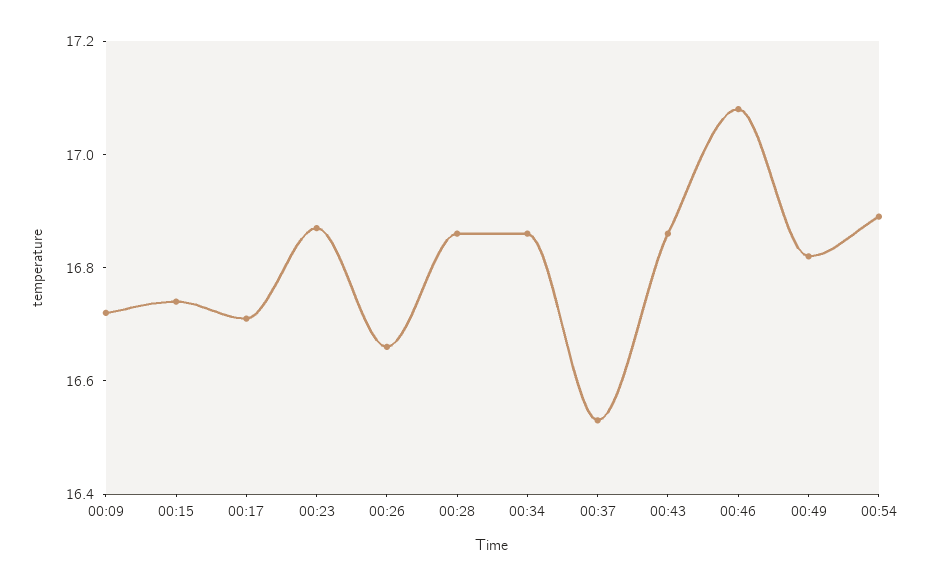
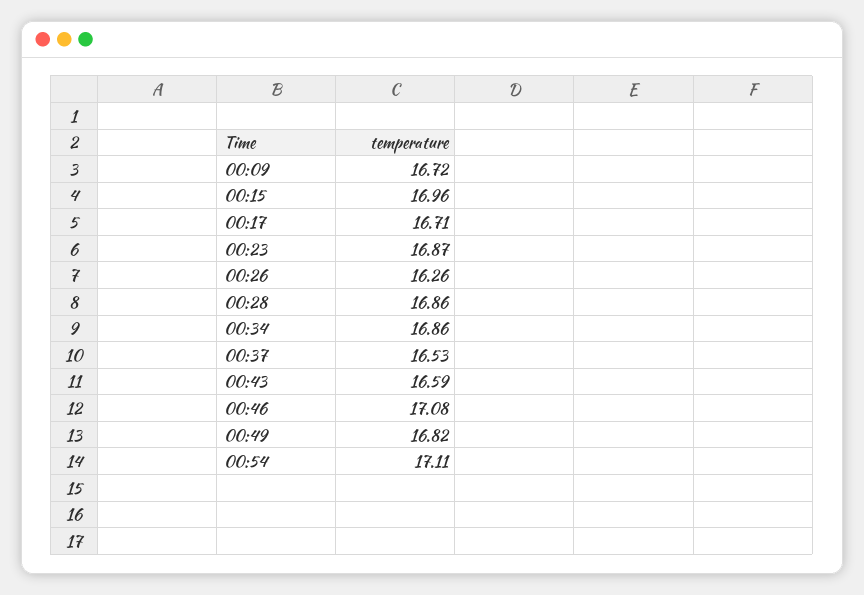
  {
    "00:09": 16.72,
-   "00:15": 16.75,
+   "00:15": 16.96,
    "00:17": 16.71,
    "00:23": 16.87,
-   "00:26": 16.65,
+   "00:26": 16.26,
    "00:28": 16.86,
    "00:34": 16.86,
    "00:37": 16.53,
-   "00:43": 16.85,
+   "00:43": 16.59,
    "00:46": 17.08,
    "00:49": 16.82,
-   "00:54": 16.9
+   "00:54": 17.11
  }

